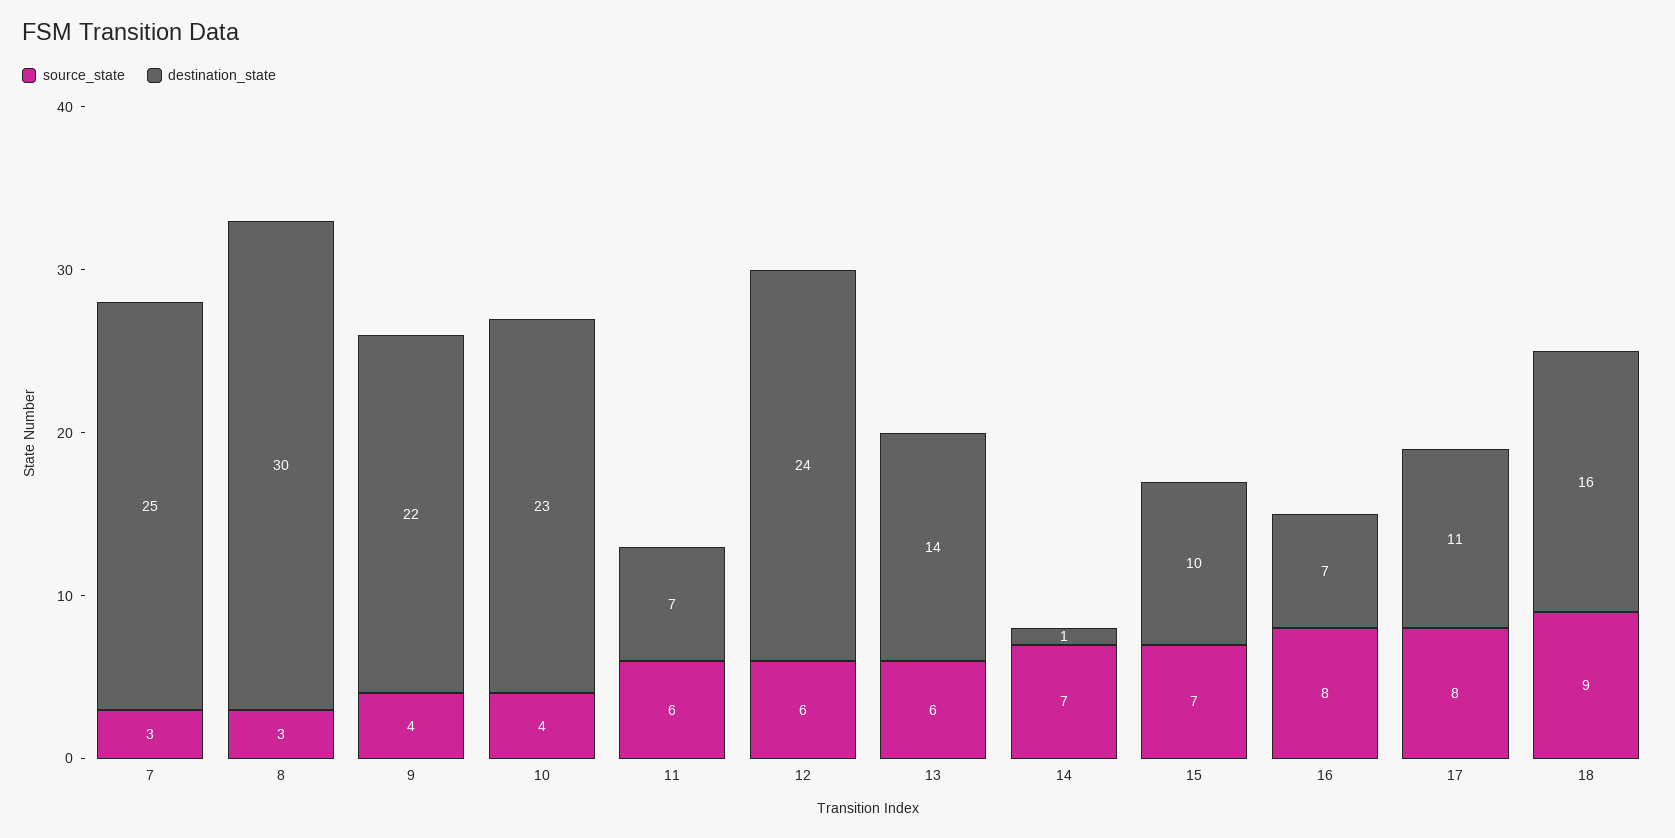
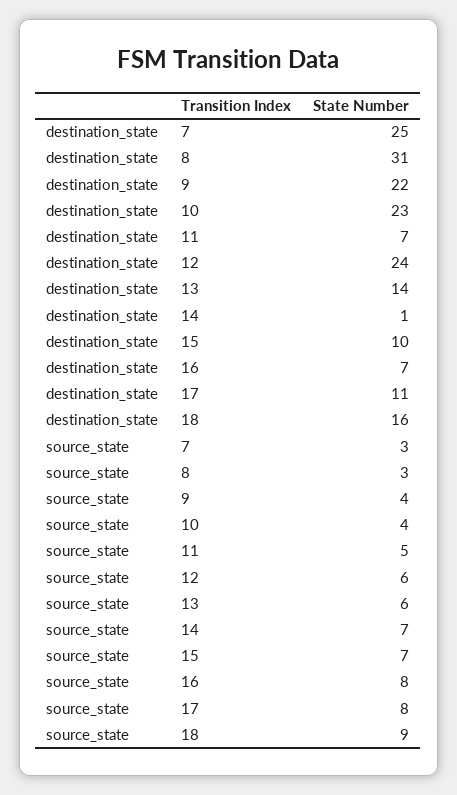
  {
    "source_state": {
      "7": 3,
      "8": 3,
      "9": 4,
      "10": 4,
-     "11": 6,
+     "11": 5,
      "12": 6,
      "13": 6,
      "14": 7,
      "15": 7,
      "16": 8,
      "17": 8,
      "18": 9
    },
    "destination_state": {
      "7": 25,
-     "8": 30,
+     "8": 31,
      "9": 22,
      "10": 23,
      "11": 7,
      "12": 24,
      "13": 14,
      "14": 1,
      "15": 10,
      "16": 7,
      "17": 11,
      "18": 16
    }
  }

